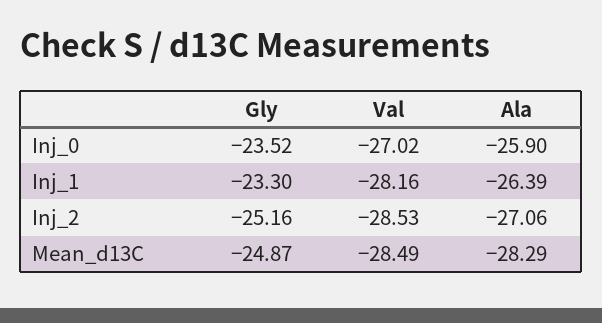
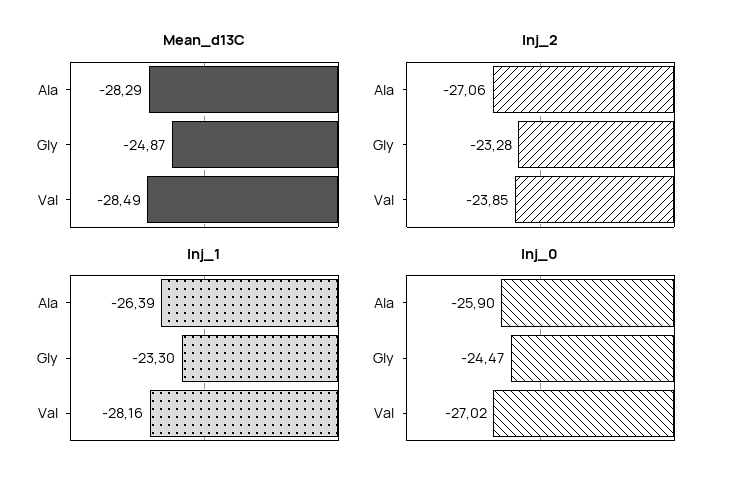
  {
    "Inj_0": {
-     "Gly": -23.52,
+     "Gly": -24.47,
      "Val": -27.02,
      "Ala": -25.9
    },
    "Inj_1": {
      "Gly": -23.3,
      "Val": -28.16,
      "Ala": -26.39
    },
    "Inj_2": {
-     "Gly": -25.16,
+     "Gly": -23.28,
-     "Val": -28.53,
+     "Val": -23.85,
      "Ala": -27.06
    },
    "Mean_d13C": {
      "Gly": -24.87,
      "Val": -28.49,
      "Ala": -28.29
    }
  }

